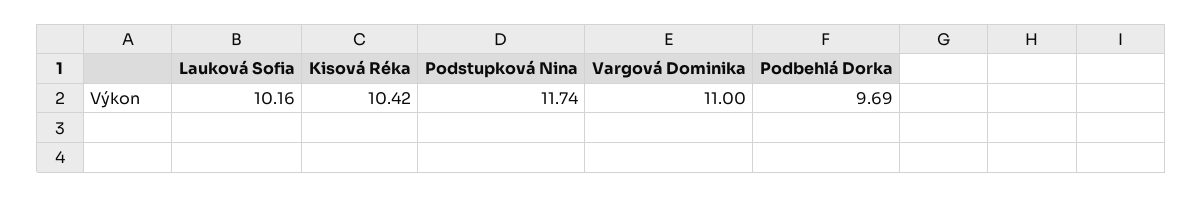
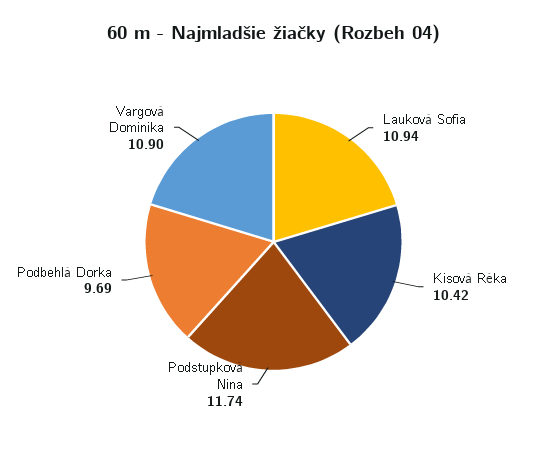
  {
-   "Lauková Sofia": 10.16,
+   "Lauková Sofia": 10.94,
    "Kisová Réka": 10.42,
    "Podstupková Nina": 11.74,
-   "Vargová Dominika": 11,
+   "Vargová Dominika": 10.9,
    "Podbehlá Dorka": 9.69
  }

